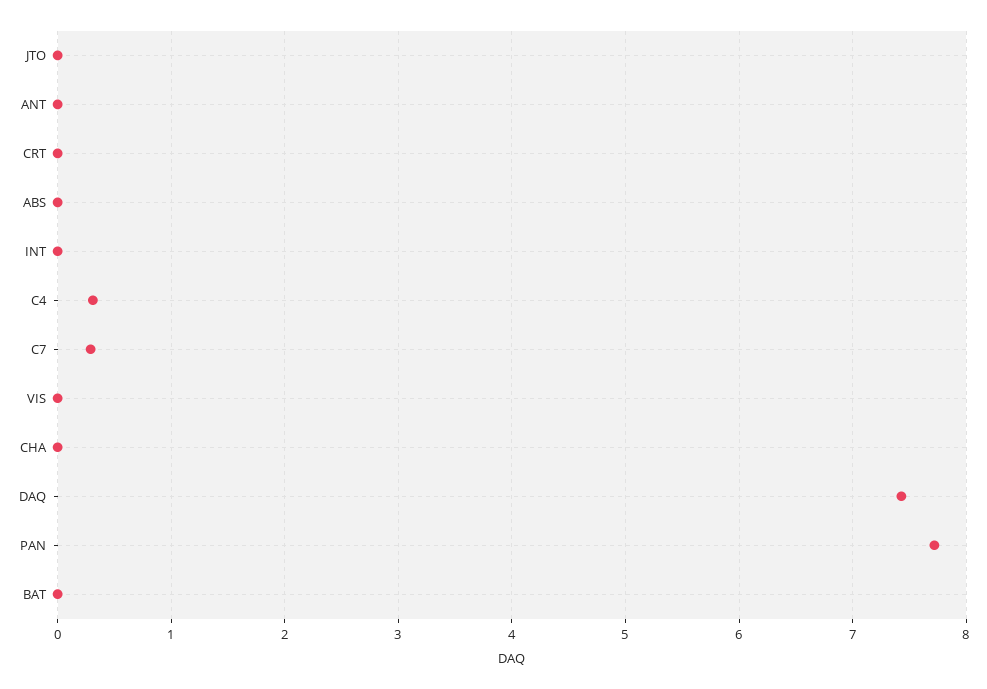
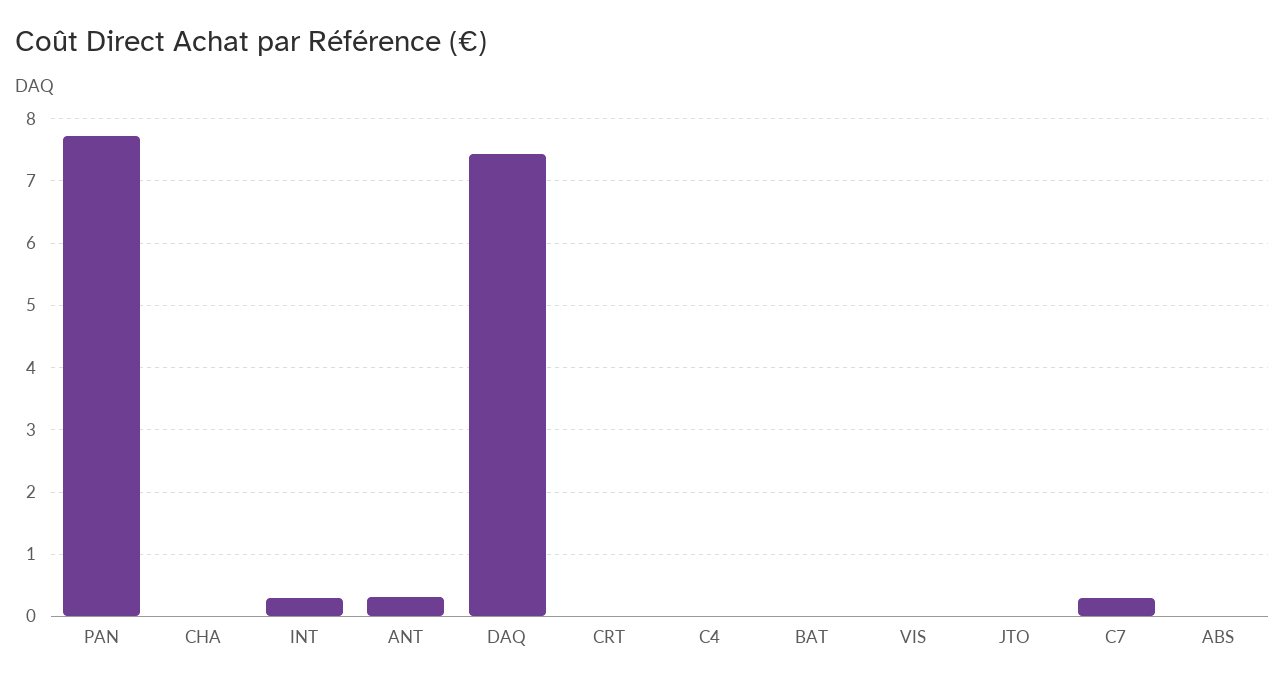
  {
    "JTO": 0,
-   "ANT": 0,
+   "ANT": 0.3,
    "CRT": 0,
    "ABS": 0,
-   "INT": 0,
+   "INT": 0.3,
-   "C4": 0.3,
+   "C4": 0,
    "C7": 0.3,
    "VIS": 0,
    "CHA": 0,
    "DAQ": 7.4,
    "PAN": 7.7,
    "BAT": 0
  }

